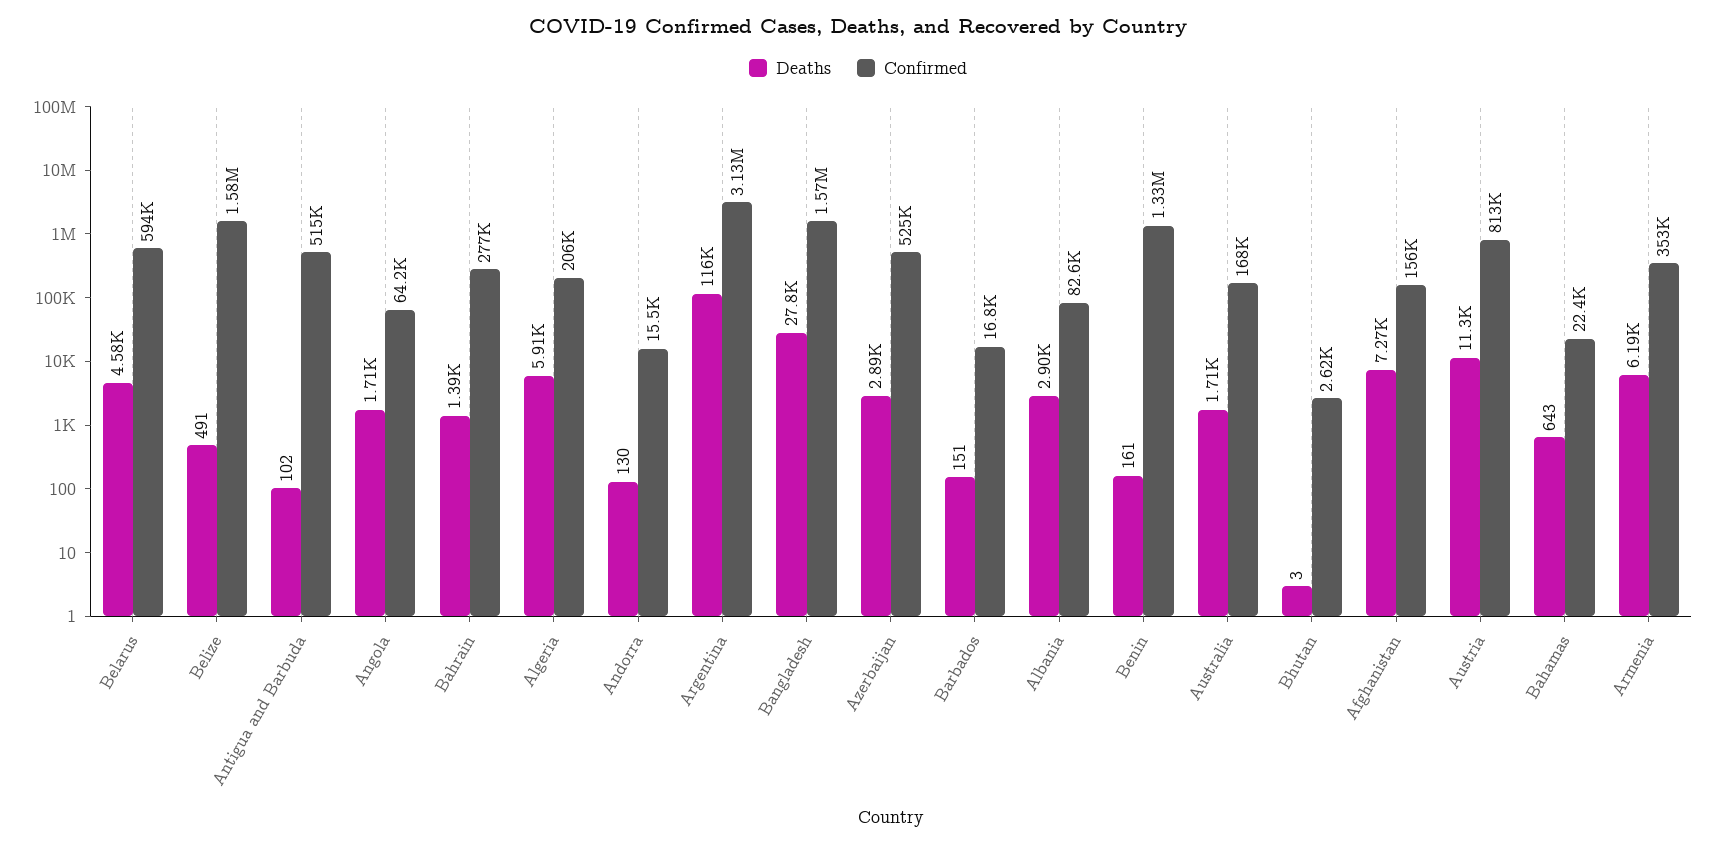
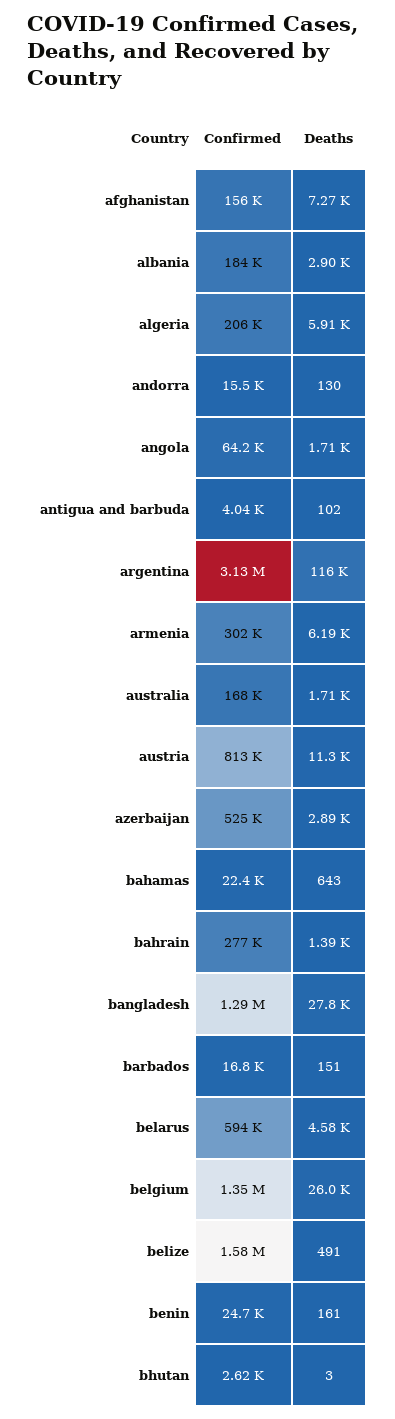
  {
    "Deaths": {
      "Belarus": 4580,
      "Belize": 491,
      "Antigua and Barbuda": 102,
      "Angola": 1710,
      "Bahrain": 1390,
      "Algeria": 5910,
      "Andorra": 130,
      "Argentina": 116000,
      "Bangladesh": 27800,
      "Azerbaijan": 2890,
      "Barbados": 151,
      "Albania": 2900,
      "Benin": 161,
      "Australia": 1710,
      "Bhutan": 3,
      "Afghanistan": 7270,
      "Austria": 11300,
      "Bahamas": 643,
-     "Armenia": 6190
+     "Armenia": 6190,
+     "belgium": 26000
    },
    "Confirmed": {
      "Belarus": 594000,
      "Belize": 1580000,
-     "Antigua and Barbuda": 515000,
+     "Antigua and Barbuda": 4040,
      "Angola": 64200,
      "Bahrain": 277000,
      "Algeria": 206000,
      "Andorra": 15500,
      "Argentina": 3130000,
-     "Bangladesh": 1570000,
+     "Bangladesh": 1290000,
      "Azerbaijan": 525000,
      "Barbados": 16800,
-     "Albania": 82600,
+     "Albania": 184000,
-     "Benin": 1330000,
+     "Benin": 24700,
      "Australia": 168000,
      "Bhutan": 2620,
      "Afghanistan": 156000,
      "Austria": 813000,
      "Bahamas": 22400,
-     "Armenia": 353000
+     "Armenia": 302000,
+     "belgium": 1350000
    }
  }

